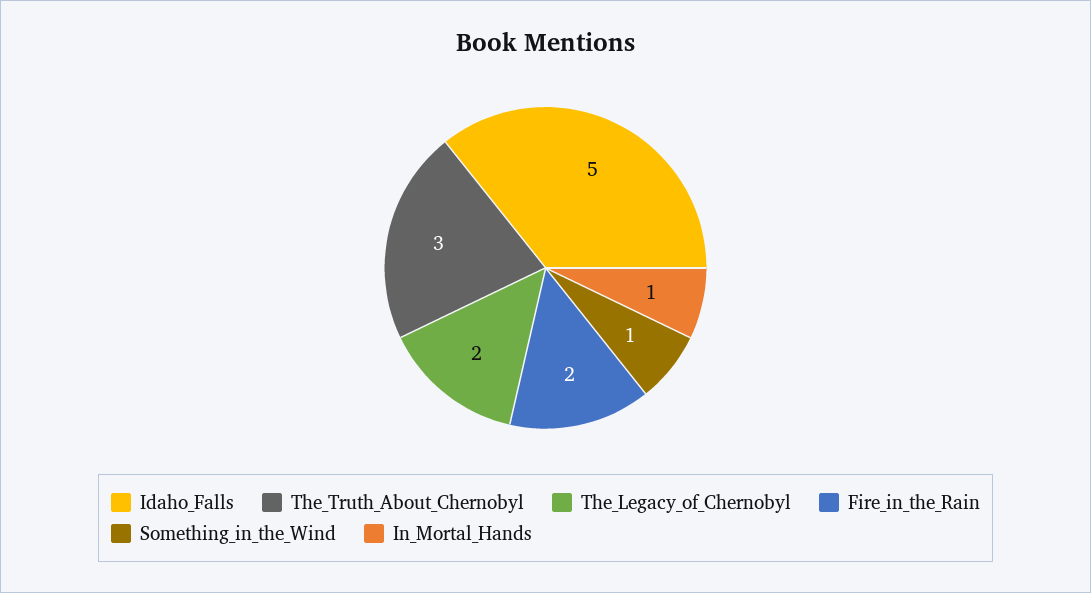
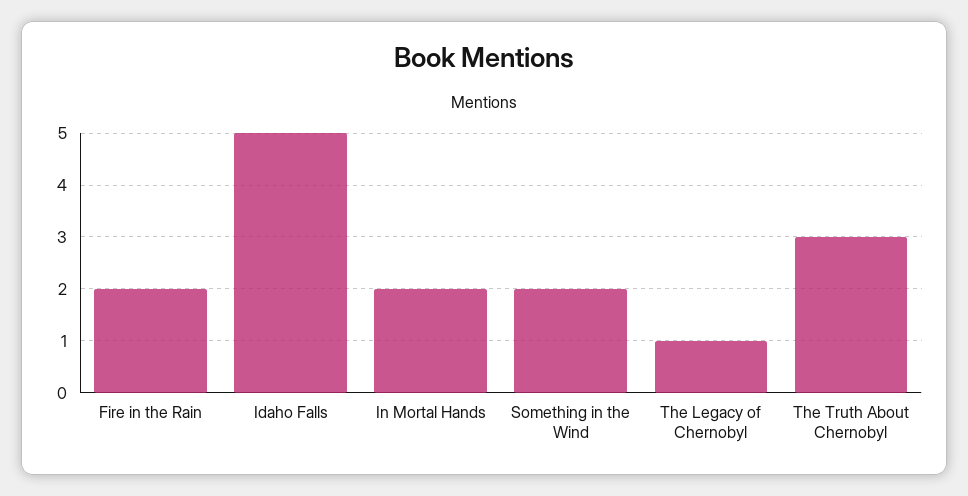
  {
    "Idaho_Falls": 5,
    "The_Truth_About_Chernobyl": 3,
-   "The_Legacy_of_Chernobyl": 2,
+   "The_Legacy_of_Chernobyl": 1,
    "Fire_in_the_Rain": 2,
-   "Something_in_the_Wind": 1,
+   "Something_in_the_Wind": 2,
-   "In_Mortal_Hands": 1
+   "In_Mortal_Hands": 2
  }

